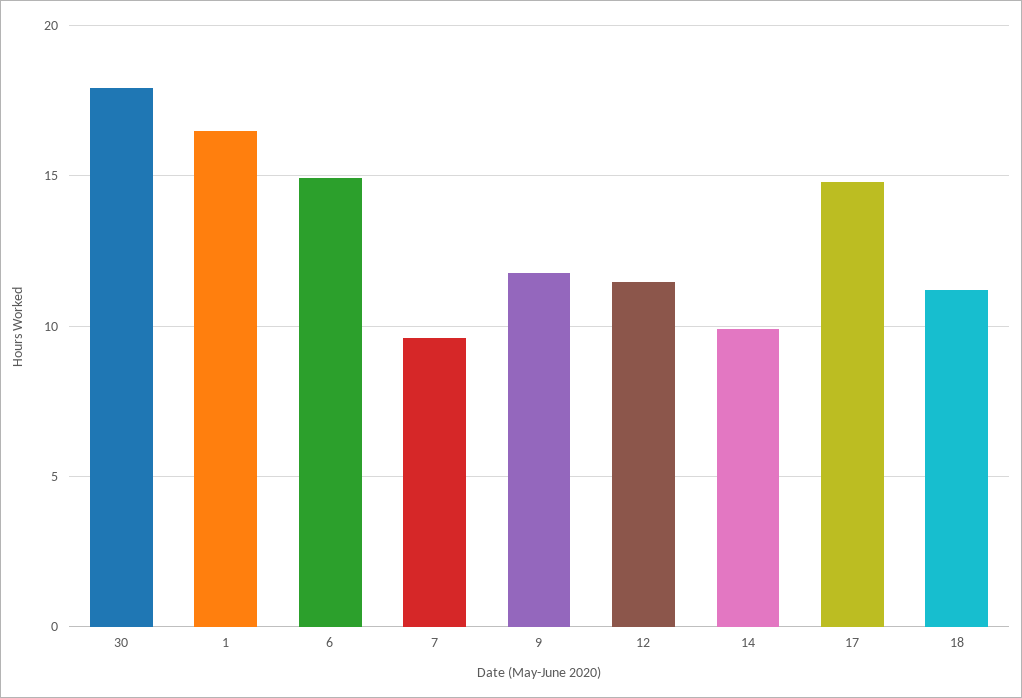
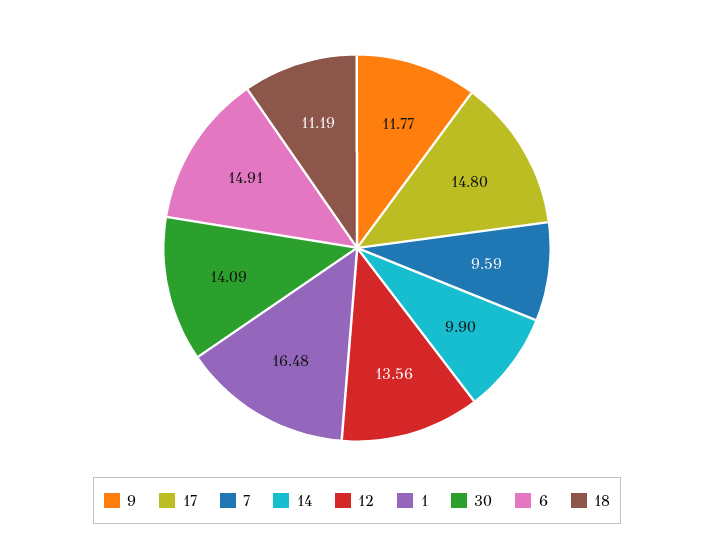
  {
-   "30": 18,
+   "30": 14.09,
    "1": 16.48,
    "6": 14.91,
    "7": 9.59,
    "9": 11.77,
-   "12": 11.5,
+   "12": 13.56,
    "14": 9.9,
    "17": 14.8,
    "18": 11.19
  }

